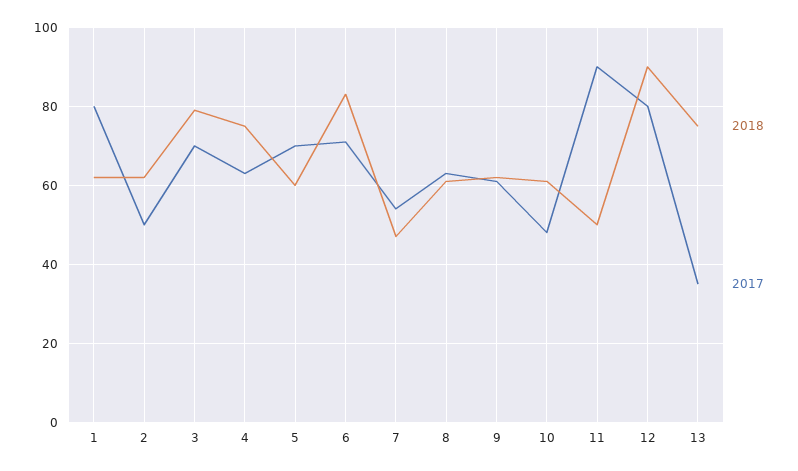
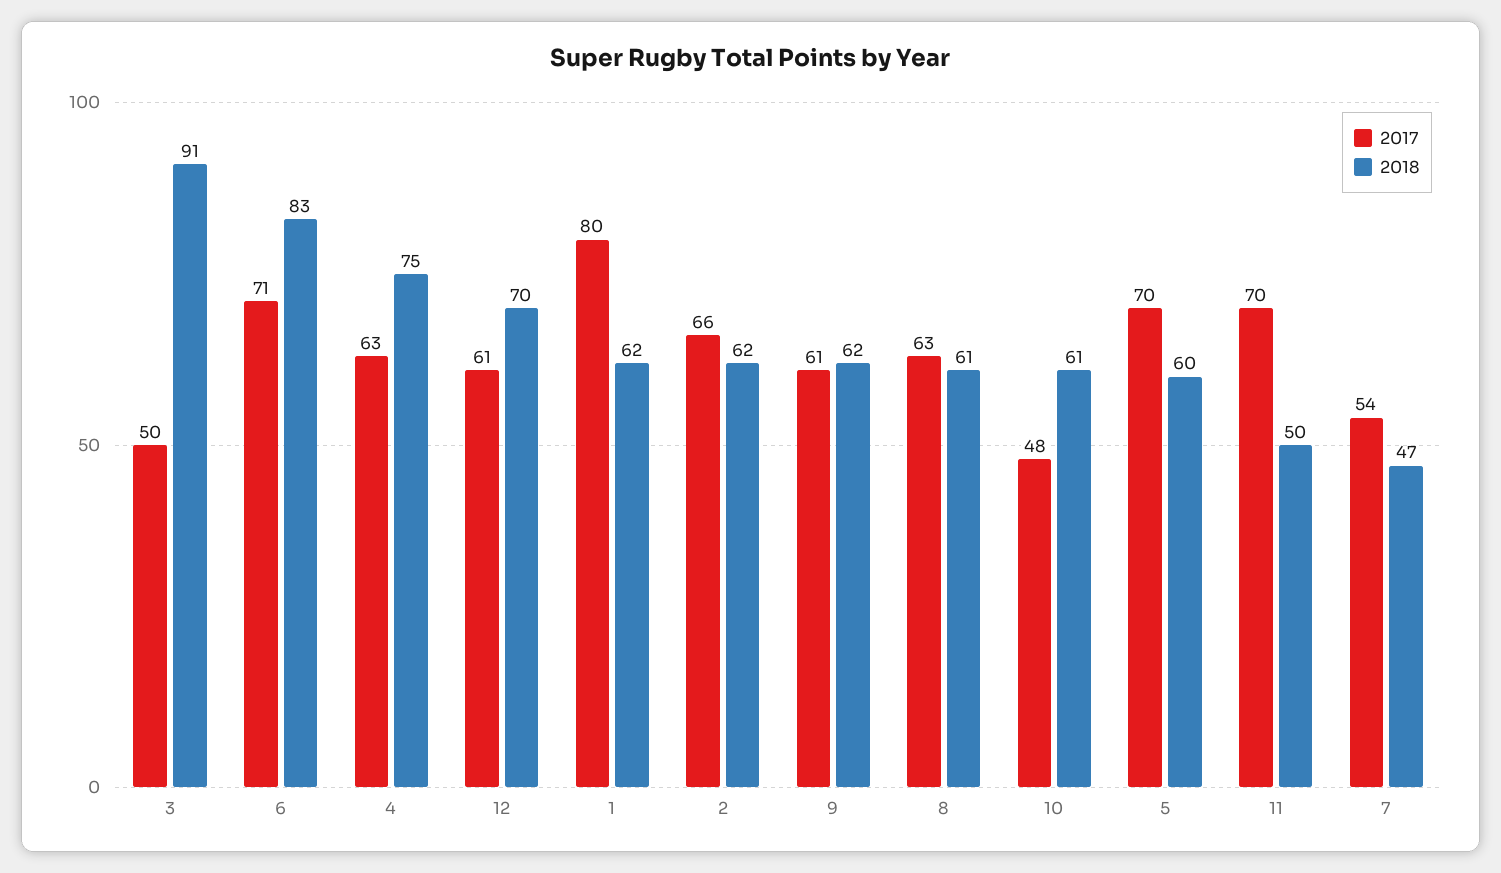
  {
    "2018": {
      "1": 62,
      "2": 62,
-     "3": 80,
+     "3": 91,
      "4": 75,
      "5": 60,
      "6": 83,
      "7": 47,
      "8": 61,
      "9": 62,
      "10": 61,
      "11": 50,
-     "12": 90,
+     "12": 70
-     "13": 75
    },
    "2017": {
      "1": 80,
-     "2": 50,
+     "2": 66,
-     "3": 70,
+     "3": 50,
      "4": 63,
      "5": 70,
      "6": 71,
      "7": 54,
      "8": 63,
      "9": 61,
      "10": 48,
-     "11": 90,
+     "11": 70,
-     "12": 80,
+     "12": 61
-     "13": 35
    }
  }

